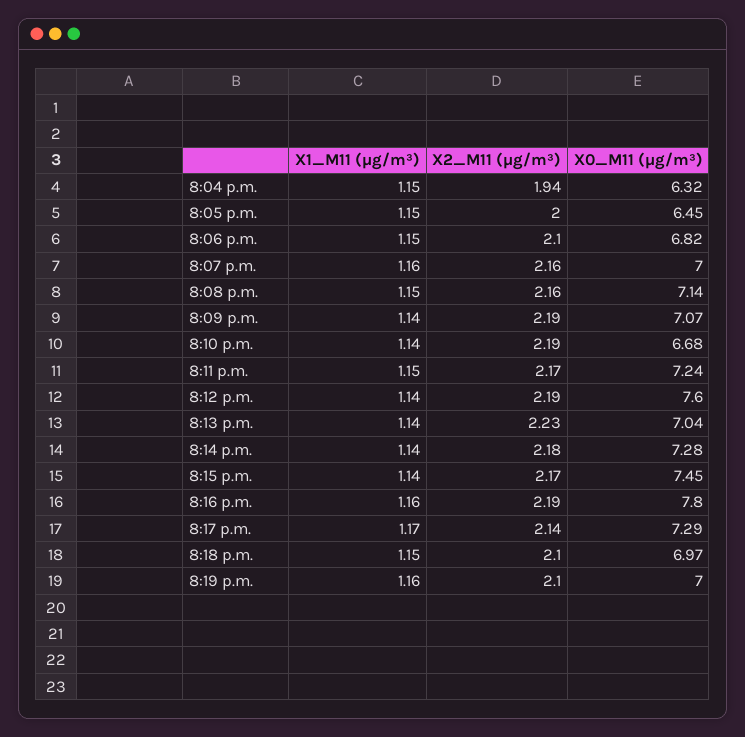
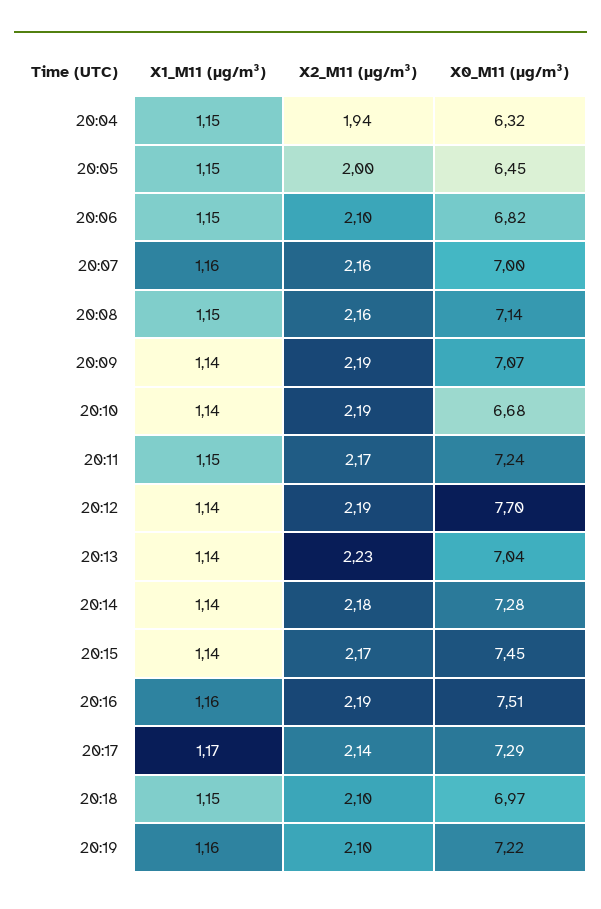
  {
    "X1_M11 (μg/m³)": {
      "8:04 p.m.": 1.15,
      "8:05 p.m.": 1.15,
      "8:06 p.m.": 1.15,
      "8:07 p.m.": 1.16,
      "8:08 p.m.": 1.15,
      "8:09 p.m.": 1.14,
      "8:10 p.m.": 1.14,
      "8:11 p.m.": 1.15,
      "8:12 p.m.": 1.14,
      "8:13 p.m.": 1.14,
      "8:14 p.m.": 1.14,
      "8:15 p.m.": 1.14,
      "8:16 p.m.": 1.16,
      "8:17 p.m.": 1.17,
      "8:18 p.m.": 1.15,
      "8:19 p.m.": 1.16
    },
    "X2_M11 (μg/m³)": {
      "8:04 p.m.": 1.94,
      "8:05 p.m.": 2,
      "8:06 p.m.": 2.1,
      "8:07 p.m.": 2.16,
      "8:08 p.m.": 2.16,
      "8:09 p.m.": 2.19,
      "8:10 p.m.": 2.19,
      "8:11 p.m.": 2.17,
      "8:12 p.m.": 2.19,
      "8:13 p.m.": 2.23,
      "8:14 p.m.": 2.18,
      "8:15 p.m.": 2.17,
      "8:16 p.m.": 2.19,
      "8:17 p.m.": 2.14,
      "8:18 p.m.": 2.1,
      "8:19 p.m.": 2.1
    },
    "X0_M11 (μg/m³)": {
      "8:04 p.m.": 6.32,
      "8:05 p.m.": 6.45,
      "8:06 p.m.": 6.82,
      "8:07 p.m.": 7,
      "8:08 p.m.": 7.14,
      "8:09 p.m.": 7.07,
      "8:10 p.m.": 6.68,
      "8:11 p.m.": 7.24,
-     "8:12 p.m.": 7.6,
+     "8:12 p.m.": 7.7,
      "8:13 p.m.": 7.04,
      "8:14 p.m.": 7.28,
      "8:15 p.m.": 7.45,
-     "8:16 p.m.": 7.8,
+     "8:16 p.m.": 7.51,
      "8:17 p.m.": 7.29,
      "8:18 p.m.": 6.97,
-     "8:19 p.m.": 7
+     "8:19 p.m.": 7.22
    }
  }

